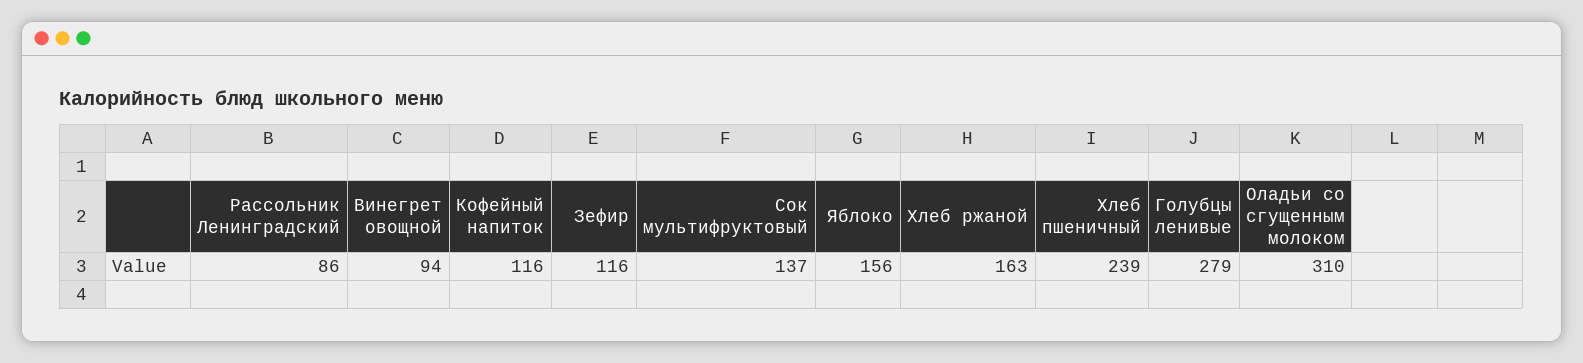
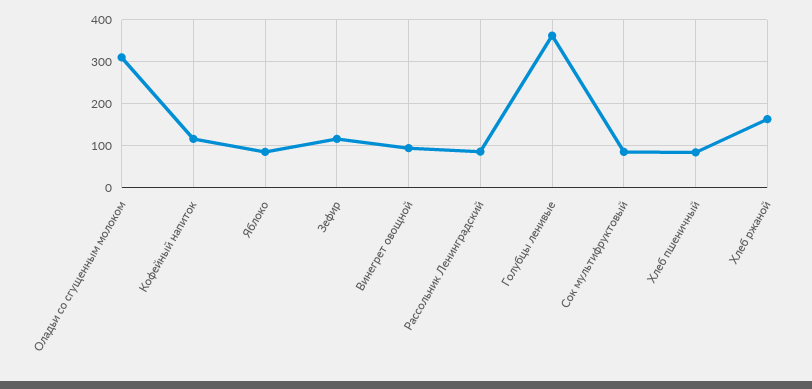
  {
    "Рассольник Ленинградский": 86,
    "Винегрет овощной": 94,
    "Кофейный напиток": 116,
    "Зефир": 116,
-   "Сок мультифруктовый": 137,
+   "Сок мультифруктовый": 80,
-   "Яблоко": 156,
+   "Яблоко": 80,
    "Хлеб ржаной": 163,
-   "Хлеб пшеничный": 239,
+   "Хлеб пшеничный": 80,
-   "Голубцы ленивые": 279,
+   "Голубцы ленивые": 360,
    "Оладьи со сгущенным молоком": 310
  }

